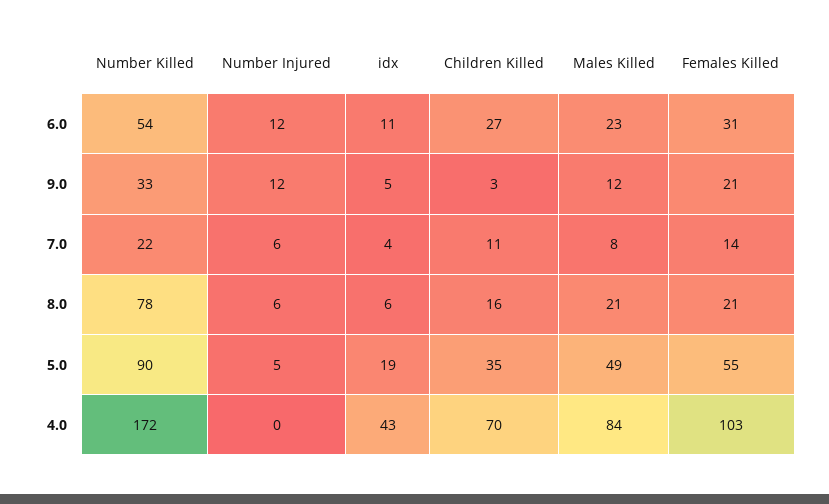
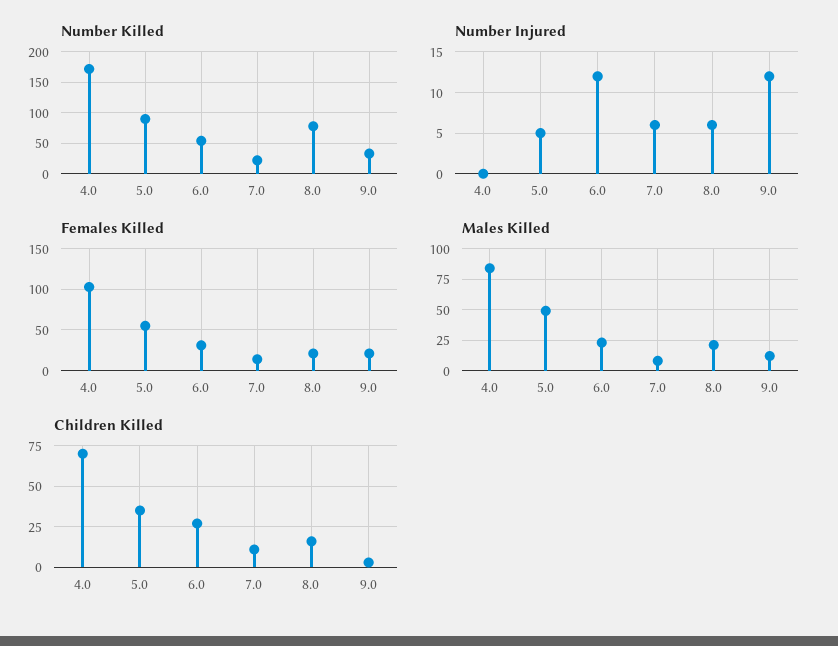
  {
    "Number Killed": {
      "6.0": 54,
      "9.0": 33,
      "7.0": 22,
      "8.0": 78,
      "5.0": 90,
      "4.0": 172
    },
    "Number Injured": {
      "6.0": 12,
      "9.0": 12,
      "7.0": 6,
      "8.0": 6,
      "5.0": 5,
      "4.0": 0
    },
-   "idx": {
-     "6.0": 11,
-     "9.0": 5,
-     "7.0": 4,
-     "8.0": 6,
-     "5.0": 19,
-     "4.0": 43
-   },
    "Children Killed": {
      "6.0": 27,
      "9.0": 3,
      "7.0": 11,
      "8.0": 16,
      "5.0": 35,
      "4.0": 70
    },
    "Males Killed": {
      "6.0": 23,
      "9.0": 12,
      "7.0": 8,
      "8.0": 21,
      "5.0": 49,
      "4.0": 84
    },
    "Females Killed": {
      "6.0": 31,
      "9.0": 21,
      "7.0": 14,
      "8.0": 21,
      "5.0": 55,
      "4.0": 103
    }
  }

